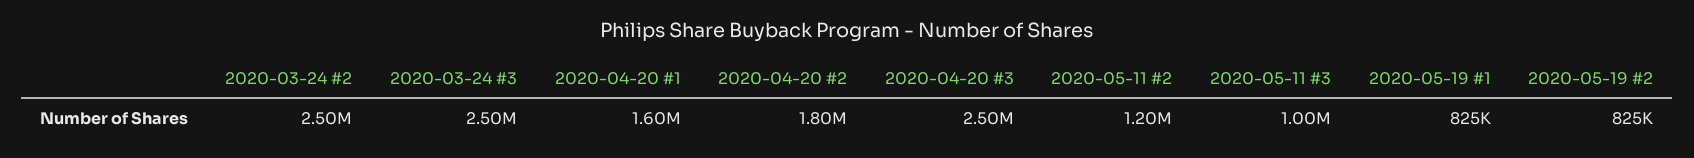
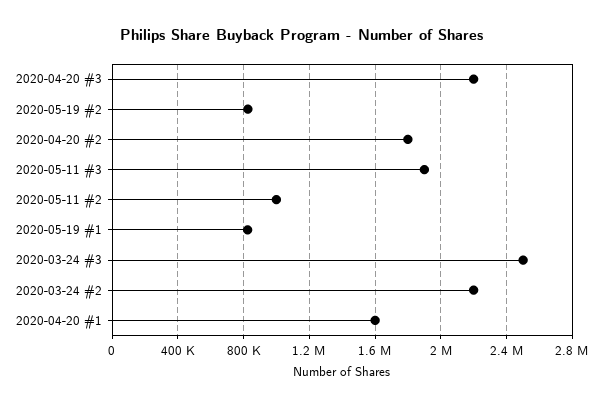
  {
-   "2020-03-24 #2": 2500000,
+   "2020-03-24 #2": 2200000,
    "2020-03-24 #3": 2500000,
    "2020-04-20 #1": 1600000,
    "2020-04-20 #2": 1800000,
-   "2020-04-20 #3": 2500000,
+   "2020-04-20 #3": 2200000,
-   "2020-05-11 #2": 1200000,
+   "2020-05-11 #2": 1000000,
-   "2020-05-11 #3": 1000000,
+   "2020-05-11 #3": 1900000,
    "2020-05-19 #1": 825000,
    "2020-05-19 #2": 825000
  }

